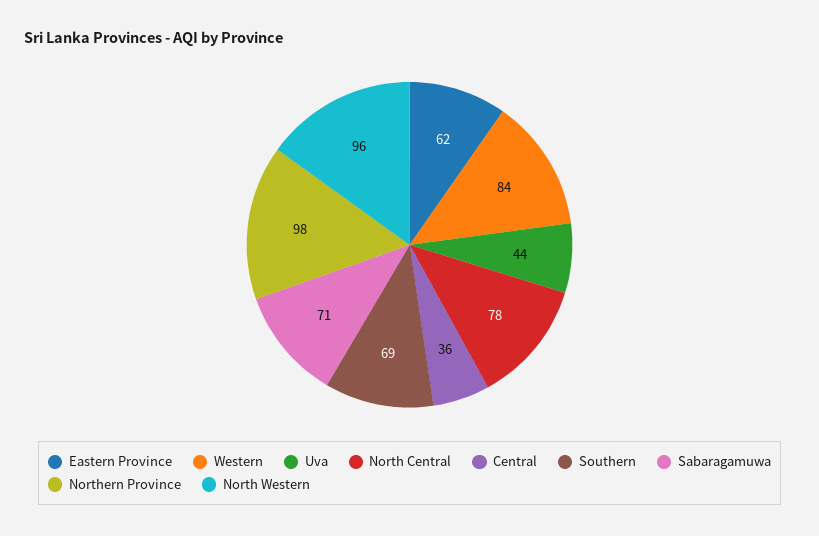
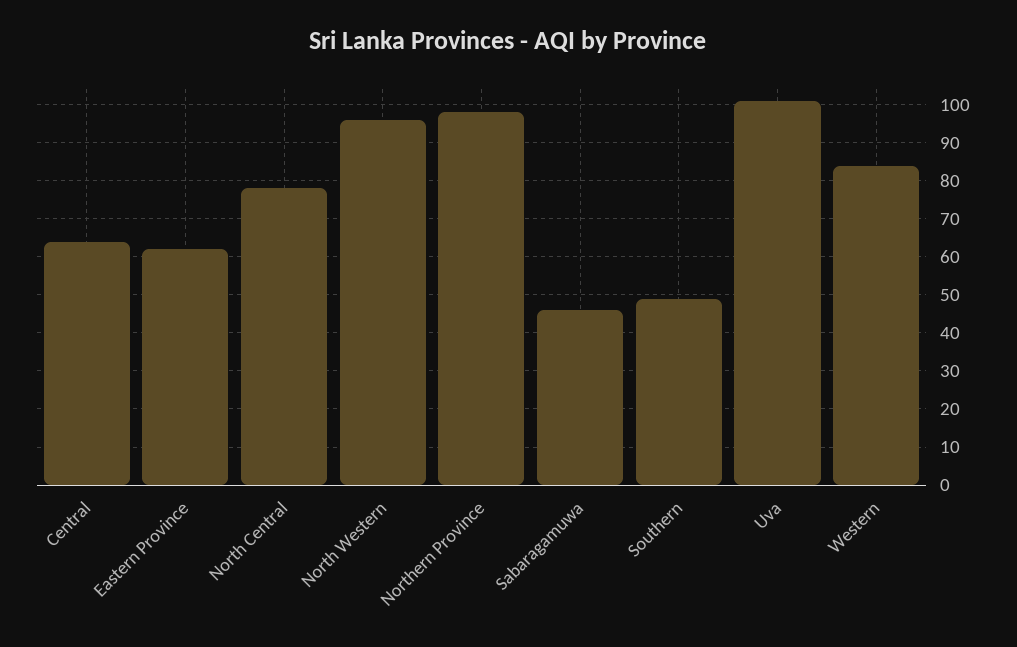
  {
    "Eastern Province": 62,
    "Western": 84,
-   "Uva": 44,
+   "Uva": 100,
    "North Central": 78,
-   "Central": 36,
+   "Central": 65,
-   "Southern": 69,
+   "Southern": 50,
-   "Sabaragamuwa": 71,
+   "Sabaragamuwa": 45,
    "Northern Province": 98,
    "North Western": 96
  }

